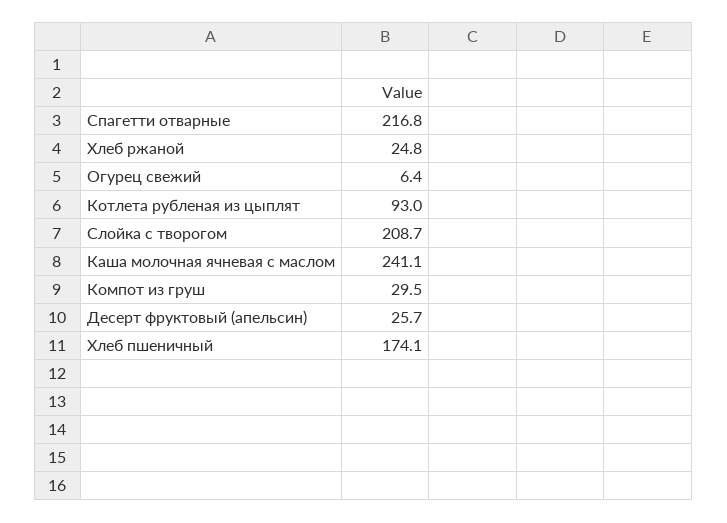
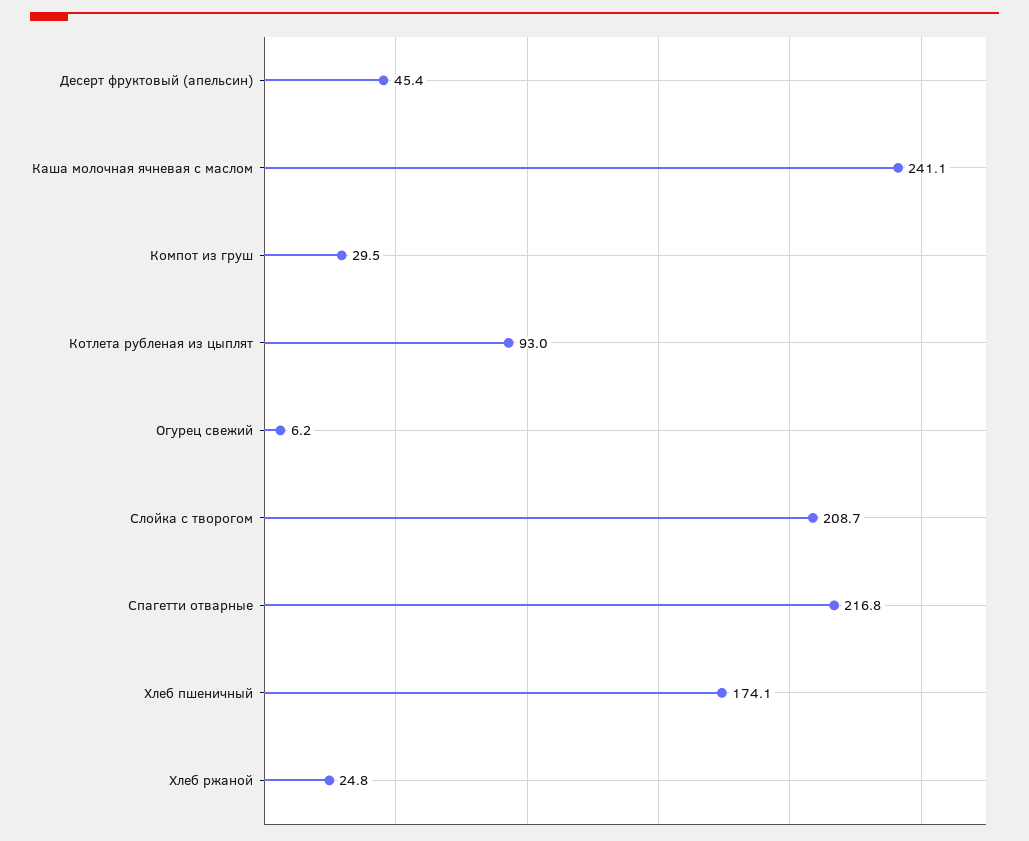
  {
    "Спагетти отварные": 216.8,
    "Хлеб ржаной": 24.8,
-   "Огурец свежий": 6.4,
+   "Огурец свежий": 6.2,
    "Котлета рубленая из цыплят": 93,
    "Слойка с творогом": 208.7,
    "Каша молочная ячневая с маслом": 241.1,
    "Компот из груш": 29.5,
-   "Десерт фруктовый (апельсин)": 25.7,
+   "Десерт фруктовый (апельсин)": 45.4,
    "Хлеб пшеничный": 174.1
  }

